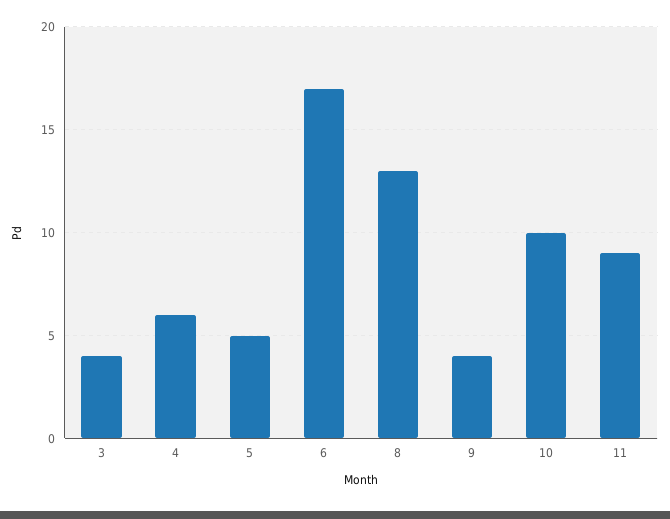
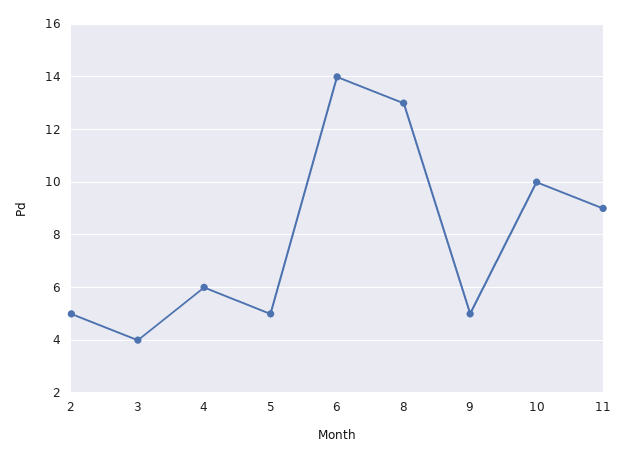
  {
    "3": 4,
    "4": 6,
    "5": 5,
-   "6": 17,
+   "6": 14,
    "8": 13,
-   "9": 4,
+   "9": 5,
    "10": 10,
-   "11": 9
+   "11": 9,
+   "2": 5
  }

